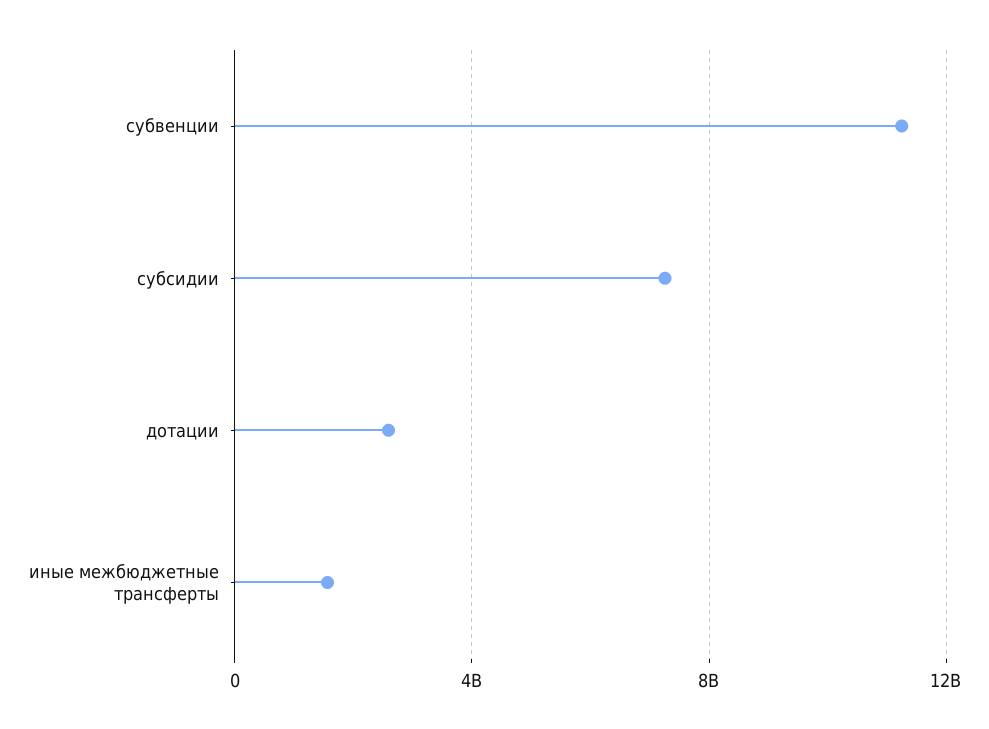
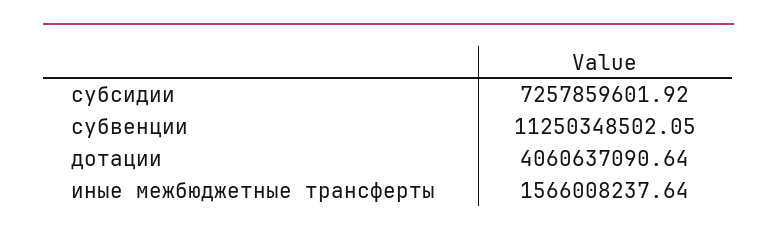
  {
    "субвенции": 11250348502.05,
    "субсидии": 7257859601.92,
-   "дотации": 2500000000,
+   "дотации": 4060637090.64,
    "иные межбюджетные трансферты": 1566008237.64
  }

